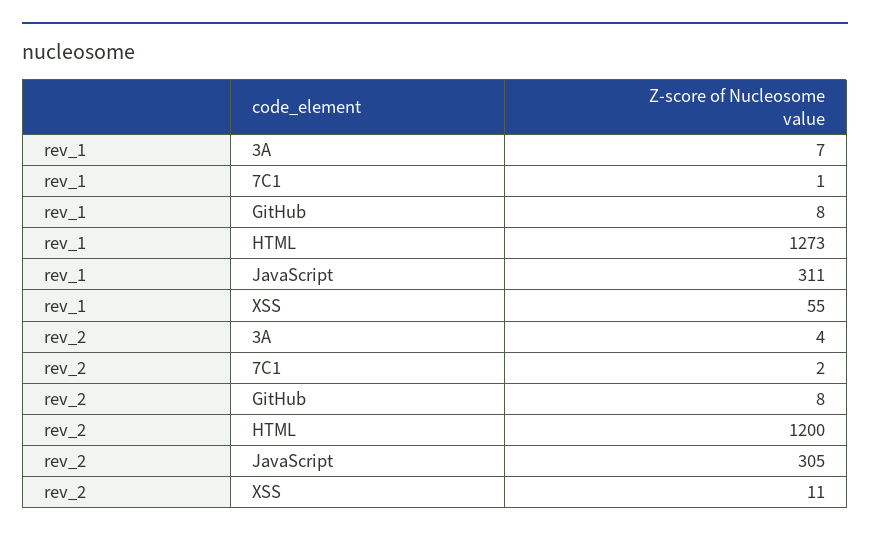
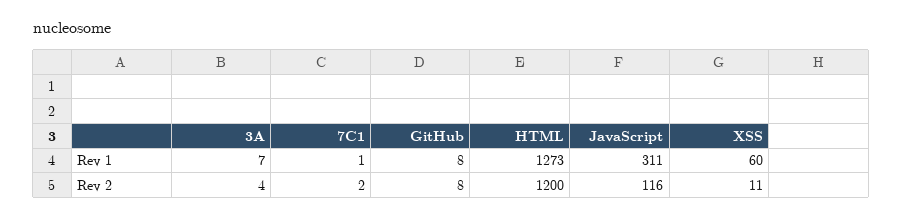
  {
    "rev_1": {
      "3A": 7,
      "7C1": 1,
      "GitHub": 8,
      "HTML": 1273,
      "JavaScript": 311,
-     "XSS": 55
+     "XSS": 60
    },
    "rev_2": {
      "3A": 4,
      "7C1": 2,
      "GitHub": 8,
      "HTML": 1200,
-     "JavaScript": 305,
+     "JavaScript": 116,
      "XSS": 11
    }
  }

